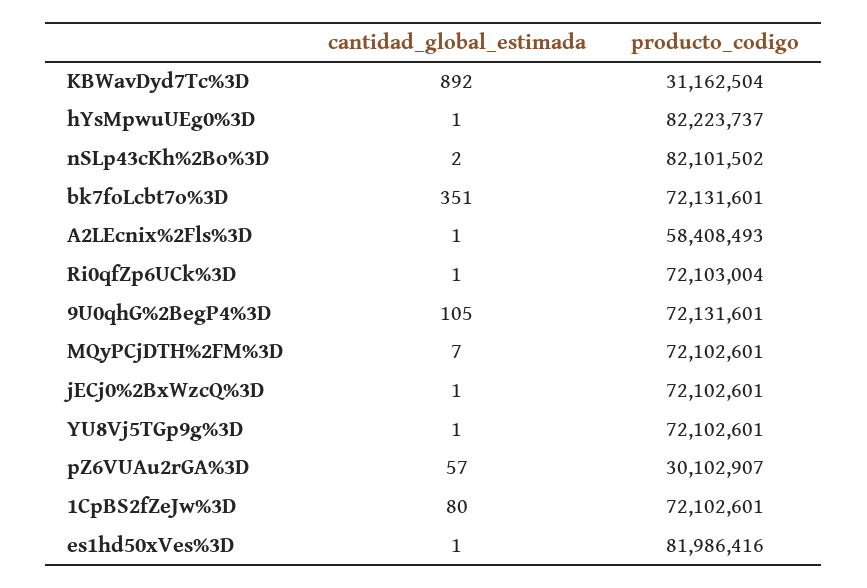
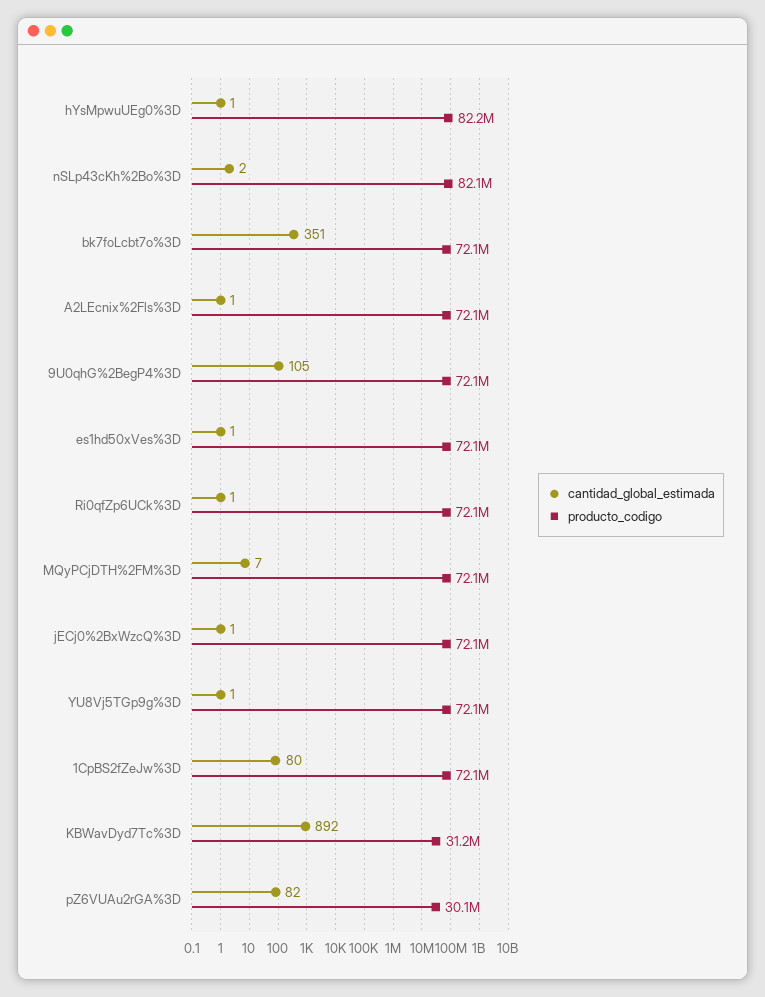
  {
    "cantidad_global_estimada": {
      "KBWavDyd7Tc%3D": 892,
      "hYsMpwuUEg0%3D": 1,
      "nSLp43cKh%2Bo%3D": 2,
      "bk7foLcbt7o%3D": 351,
      "A2LEcnix%2Fls%3D": 1,
      "Ri0qfZp6UCk%3D": 1,
      "9U0qhG%2BegP4%3D": 105,
      "MQyPCjDTH%2FM%3D": 7,
      "jECj0%2BxWzcQ%3D": 1,
      "YU8Vj5TGp9g%3D": 1,
-     "pZ6VUAu2rGA%3D": 57,
+     "pZ6VUAu2rGA%3D": 82,
      "1CpBS2fZeJw%3D": 80,
      "es1hd50xVes%3D": 1
    },
    "producto_codigo": {
      "KBWavDyd7Tc%3D": 31162504,
      "hYsMpwuUEg0%3D": 82223737,
      "nSLp43cKh%2Bo%3D": 82101502,
      "bk7foLcbt7o%3D": 72131601,
-     "A2LEcnix%2Fls%3D": 58408493,
+     "A2LEcnix%2Fls%3D": 72100000,
      "Ri0qfZp6UCk%3D": 72103004,
      "9U0qhG%2BegP4%3D": 72131601,
      "MQyPCjDTH%2FM%3D": 72102601,
      "jECj0%2BxWzcQ%3D": 72102601,
      "YU8Vj5TGp9g%3D": 72102601,
      "pZ6VUAu2rGA%3D": 30102907,
      "1CpBS2fZeJw%3D": 72102601,
-     "es1hd50xVes%3D": 81986416
+     "es1hd50xVes%3D": 72100000
    }
  }

